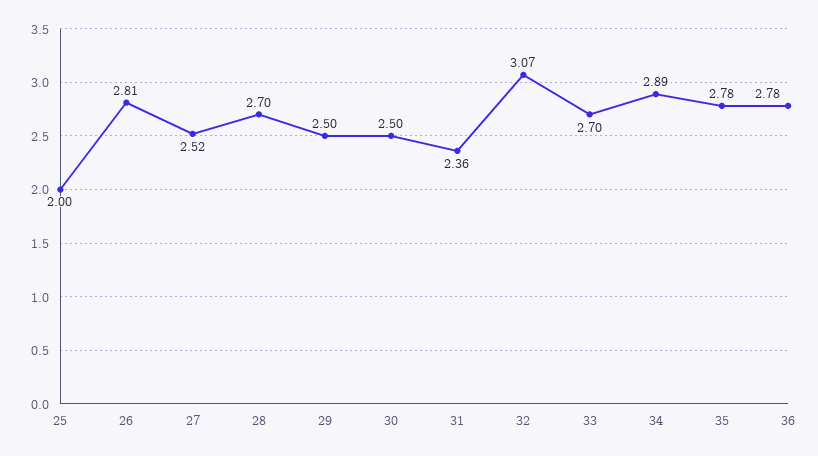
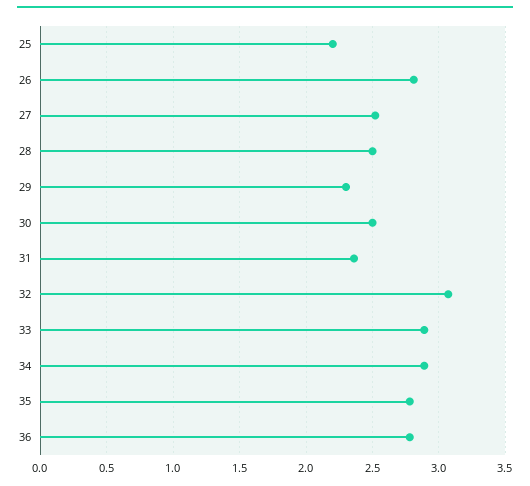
  {
-   "25": 2,
+   "25": 2.2,
    "26": 2.81,
    "27": 2.52,
-   "28": 2.7,
+   "28": 2.5,
-   "29": 2.5,
+   "29": 2.3,
    "30": 2.5,
    "31": 2.36,
    "32": 3.07,
-   "33": 2.7,
+   "33": 2.9,
    "34": 2.89,
    "35": 2.78,
    "36": 2.78
  }

